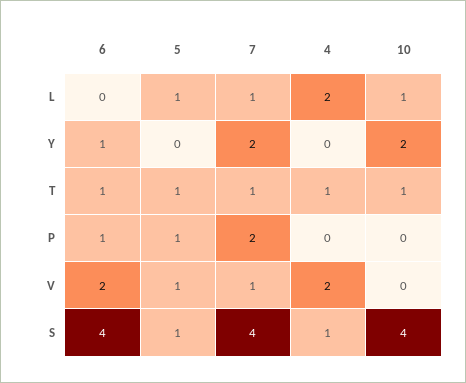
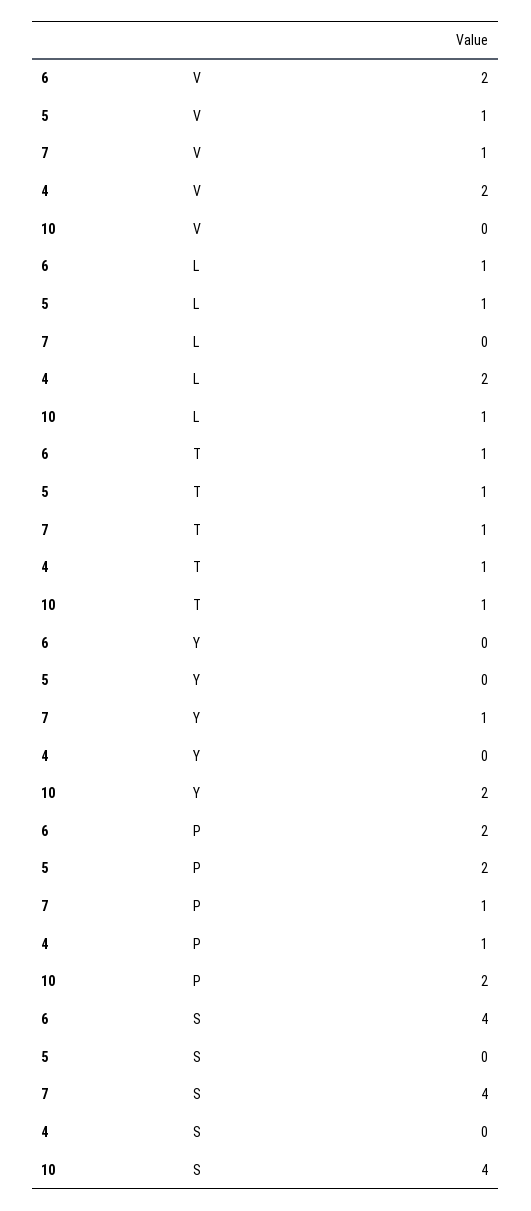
  {
    "6": {
-     "L": 0,
+     "L": 1,
-     "Y": 1,
+     "Y": 0,
      "T": 1,
-     "P": 1,
+     "P": 2,
      "V": 2,
      "S": 4
    },
    "5": {
      "L": 1,
      "Y": 0,
      "T": 1,
-     "P": 1,
+     "P": 2,
      "V": 1,
-     "S": 1
+     "S": 0
    },
    "7": {
-     "L": 1,
+     "L": 0,
-     "Y": 2,
+     "Y": 1,
      "T": 1,
-     "P": 2,
+     "P": 1,
      "V": 1,
      "S": 4
    },
    "4": {
      "L": 2,
      "Y": 0,
      "T": 1,
-     "P": 0,
+     "P": 1,
      "V": 2,
-     "S": 1
+     "S": 0
    },
    "10": {
      "L": 1,
      "Y": 2,
      "T": 1,
-     "P": 0,
+     "P": 2,
      "V": 0,
      "S": 4
    }
  }

